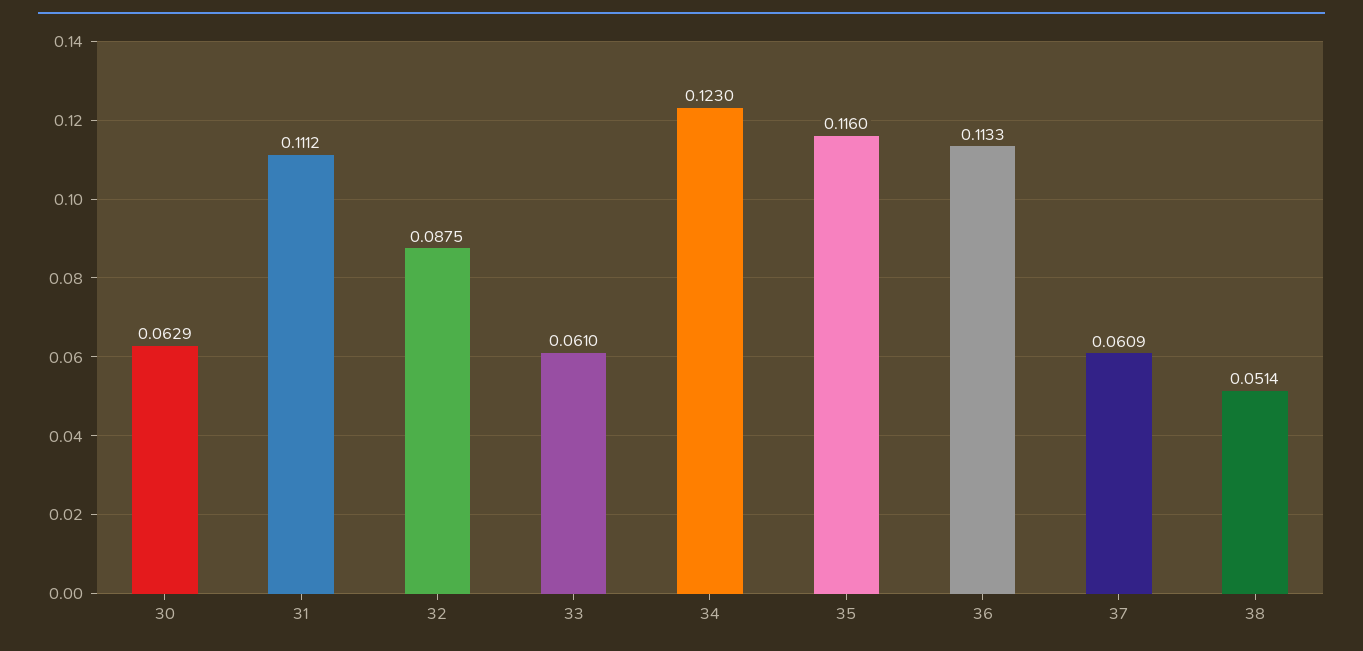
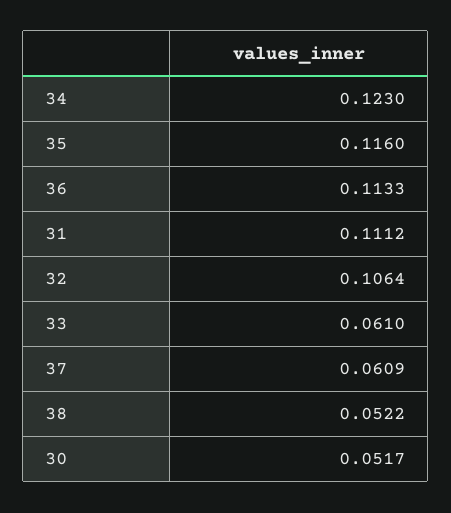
  {
-   "30": 0.0629,
+   "30": 0.0517,
    "31": 0.1112,
-   "32": 0.0875,
+   "32": 0.1064,
    "33": 0.061,
    "34": 0.123,
    "35": 0.116,
    "36": 0.1133,
    "37": 0.0609,
-   "38": 0.0514
+   "38": 0.0522
  }

